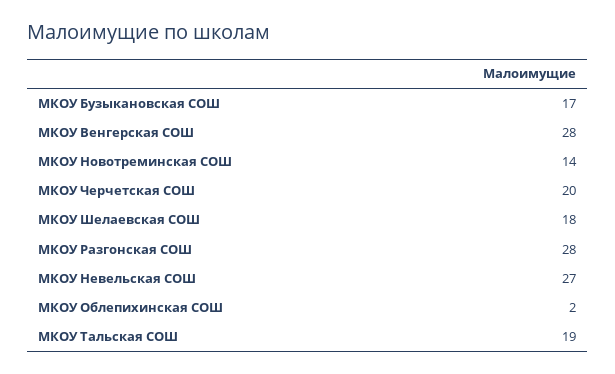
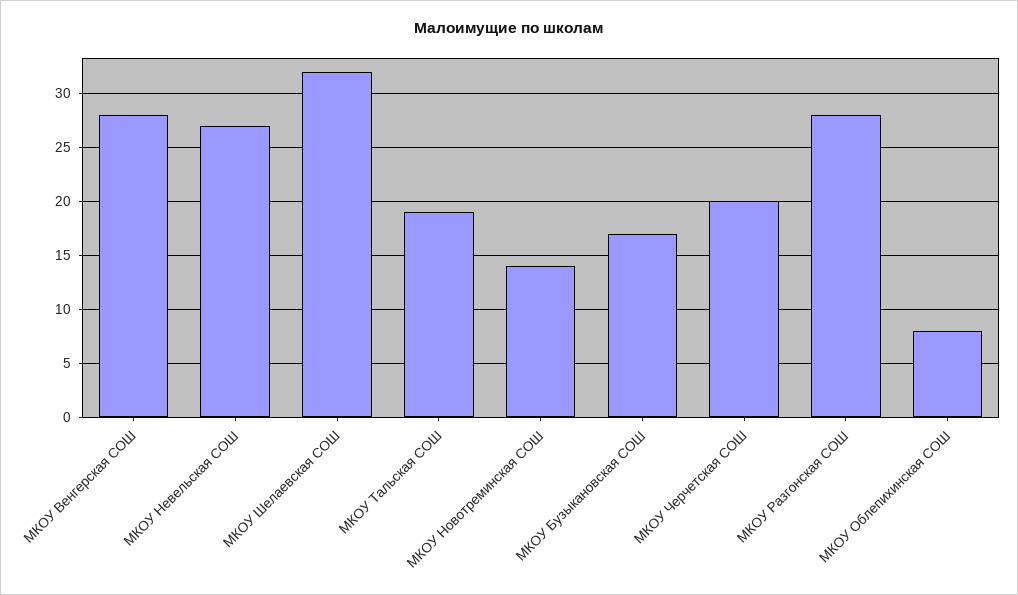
  {
    "МКОУ Бузыкановская СОШ": 17,
    "МКОУ Венгерская СОШ": 28,
    "МКОУ Новотреминская СОШ": 14,
    "МКОУ Черчетская СОШ": 20,
-   "МКОУ Шелаевская СОШ": 18,
+   "МКОУ Шелаевская СОШ": 32,
    "МКОУ Разгонская СОШ": 28,
    "МКОУ Невельская СОШ": 27,
-   "МКОУ Облепихинская СОШ": 2,
+   "МКОУ Облепихинская СОШ": 8,
    "МКОУ Тальская СОШ": 19
  }

